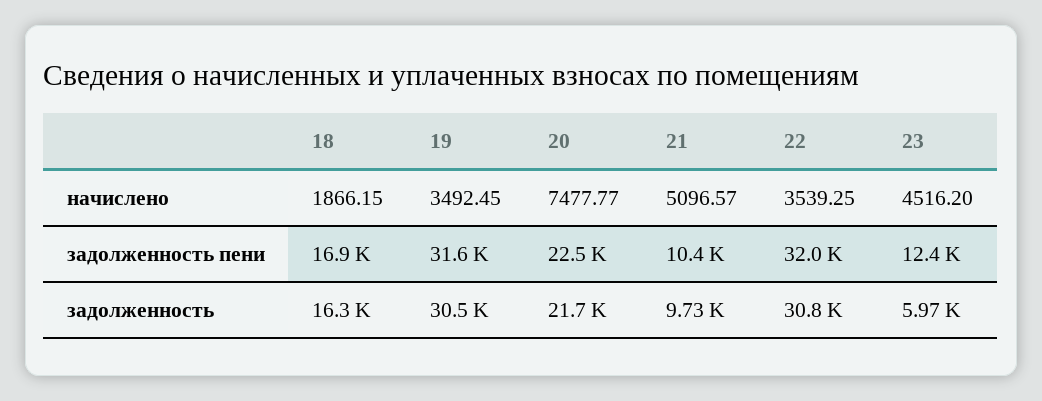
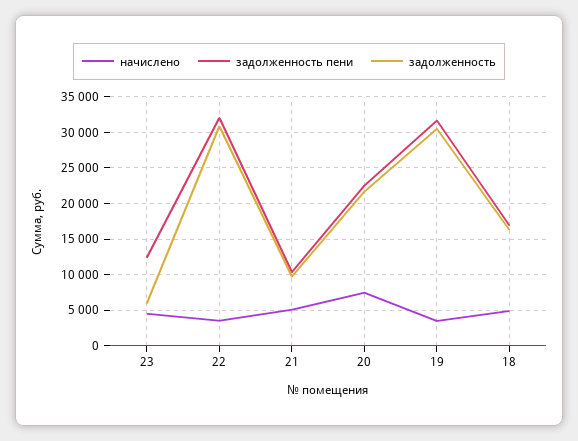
  {
    "начислено": {
-     "18": 1866.15,
+     "18": 5000,
      "19": 3492.45,
      "20": 7477.77,
      "21": 5096.57,
      "22": 3539.25,
      "23": 4516.2
    },
    "задолженность пени": {
      "18": 16900,
      "19": 31600,
      "20": 22500,
      "21": 10400,
      "22": 32000,
      "23": 12400
    },
    "задолженность": {
      "18": 16300,
      "19": 30500,
      "20": 21700,
      "21": 9730,
      "22": 30800,
      "23": 5970
    }
  }

